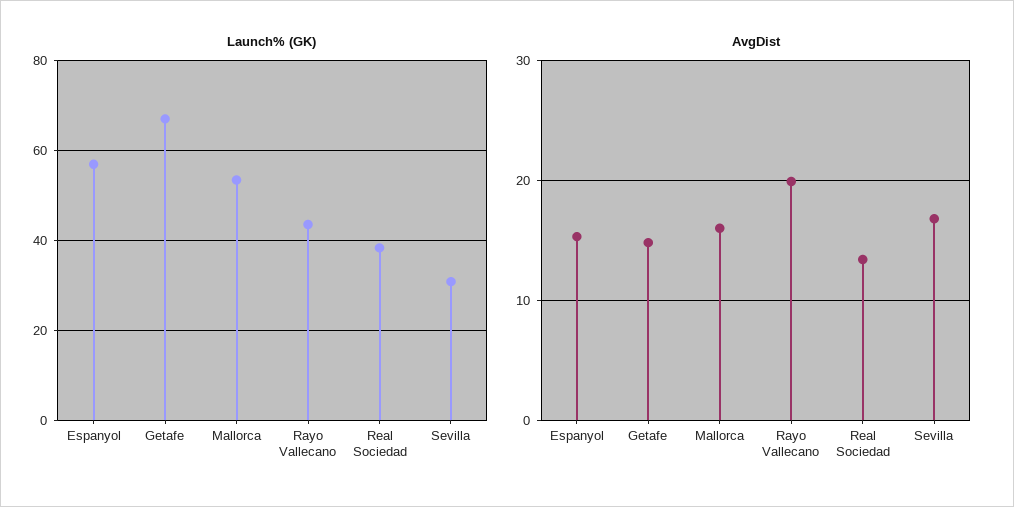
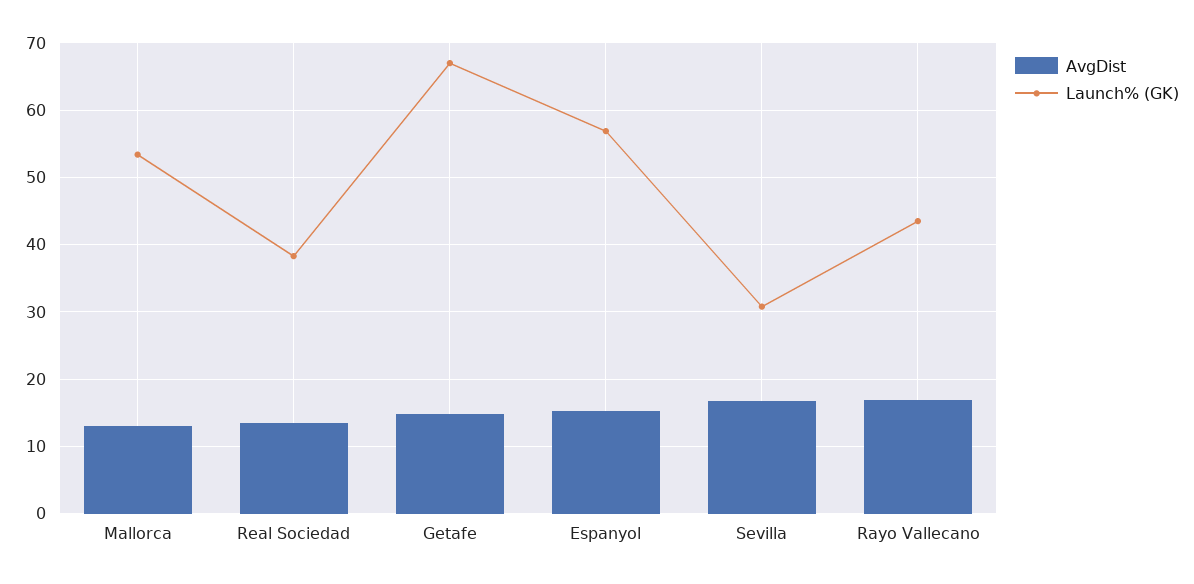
  {
    "Launch% (GK)": {
      "Espanyol": 57,
      "Getafe": 67,
      "Mallorca": 53,
      "Rayo Vallecano": 44,
      "Real Sociedad": 38,
      "Sevilla": 31
    },
    "AvgDist": {
      "Espanyol": 15,
      "Getafe": 15,
-     "Mallorca": 16,
+     "Mallorca": 13,
-     "Rayo Vallecano": 20,
+     "Rayo Vallecano": 17,
      "Real Sociedad": 13,
      "Sevilla": 17
    }
  }

